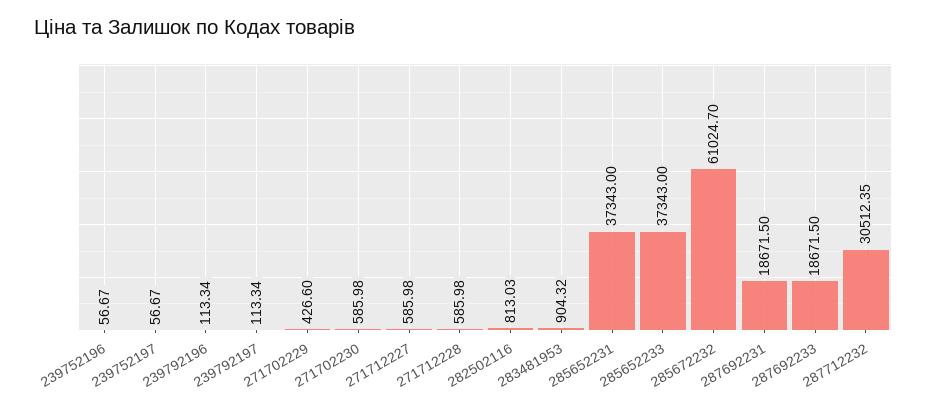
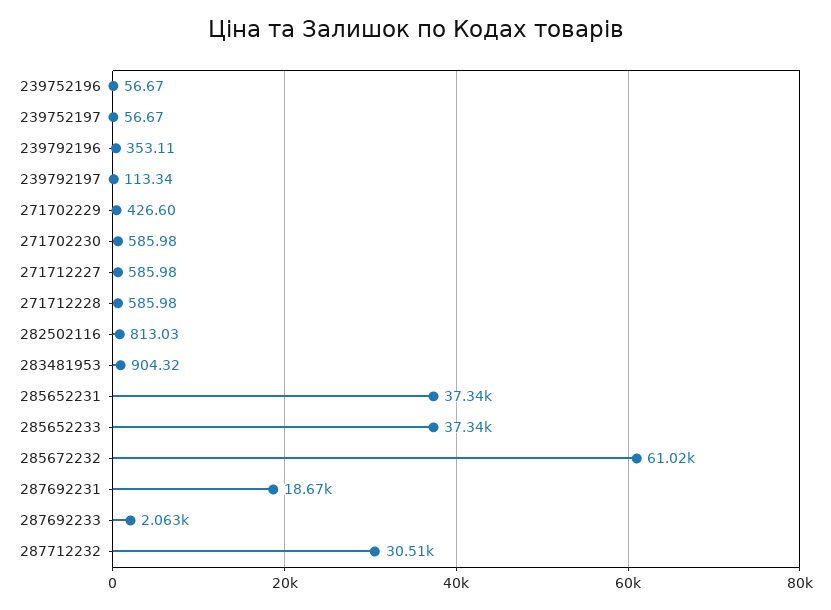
  {
    "239752196": 56.67,
    "239752197": 56.67,
-   "239792196": 113.34,
+   "239792196": 353.11,
    "239792197": 113.34,
    "271702229": 426.6,
    "271702230": 585.98,
    "271712227": 585.98,
    "271712228": 585.98,
    "282502116": 813.03,
    "283481953": 904.32,
    "285652231": 37343,
    "285652233": 37343,
    "285672232": 61024.7,
    "287692231": 18671.5,
-   "287692233": 18671.5,
+   "287692233": 2063,
    "287712232": 30512.35
  }

